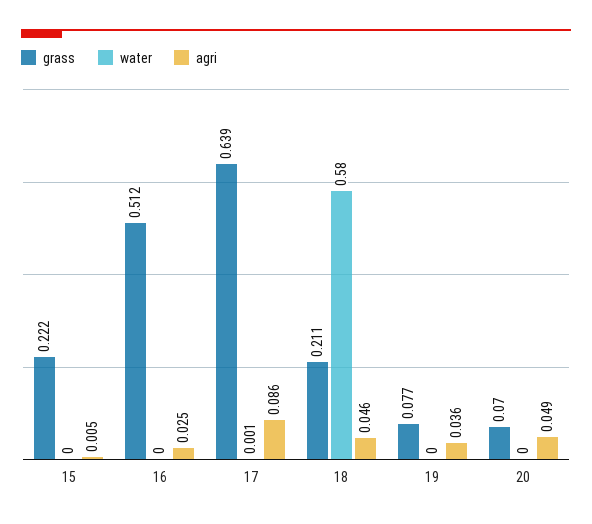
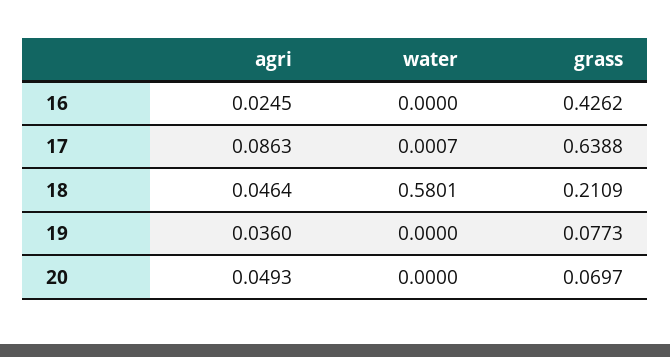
  {
    "grass": {
-     "15": 0.222,
-     "16": 0.512,
+     "16": 0.4262,
      "17": 0.6388,
      "18": 0.2109,
      "19": 0.0773,
      "20": 0.0697
    },
    "water": {
-     "15": 0,
      "16": 0,
      "17": 0.0007,
      "18": 0.5801,
      "19": 0,
      "20": 0
    },
    "agri": {
-     "15": 0.005,
      "16": 0.0245,
      "17": 0.0863,
      "18": 0.0464,
      "19": 0.036,
      "20": 0.0493
    }
  }

